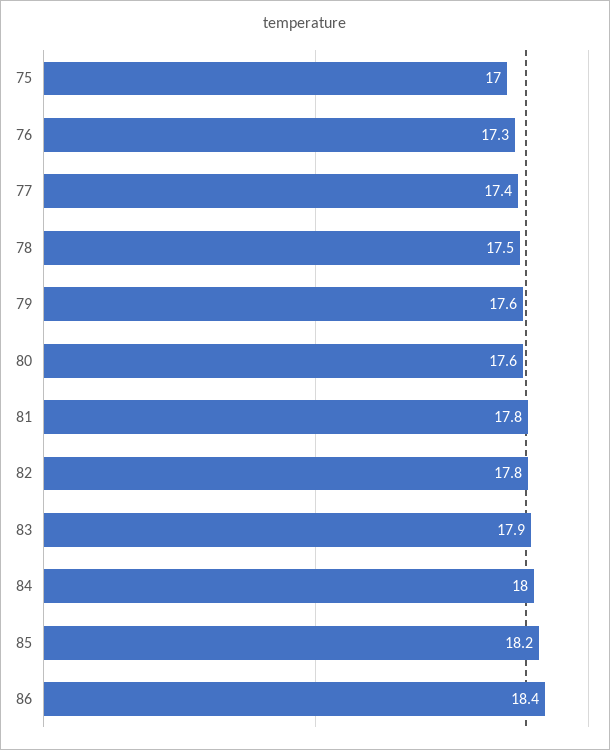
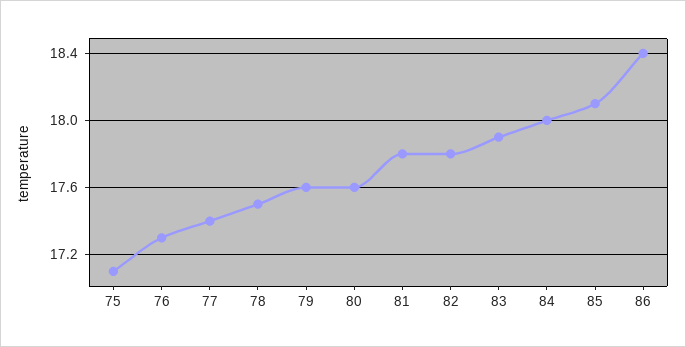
  {
-   "75": 17,
+   "75": 17.1,
    "76": 17.3,
    "77": 17.4,
    "78": 17.5,
    "79": 17.6,
    "80": 17.6,
    "81": 17.8,
    "82": 17.8,
    "83": 17.9,
    "84": 18,
-   "85": 18.2,
+   "85": 18.1,
    "86": 18.4
  }

